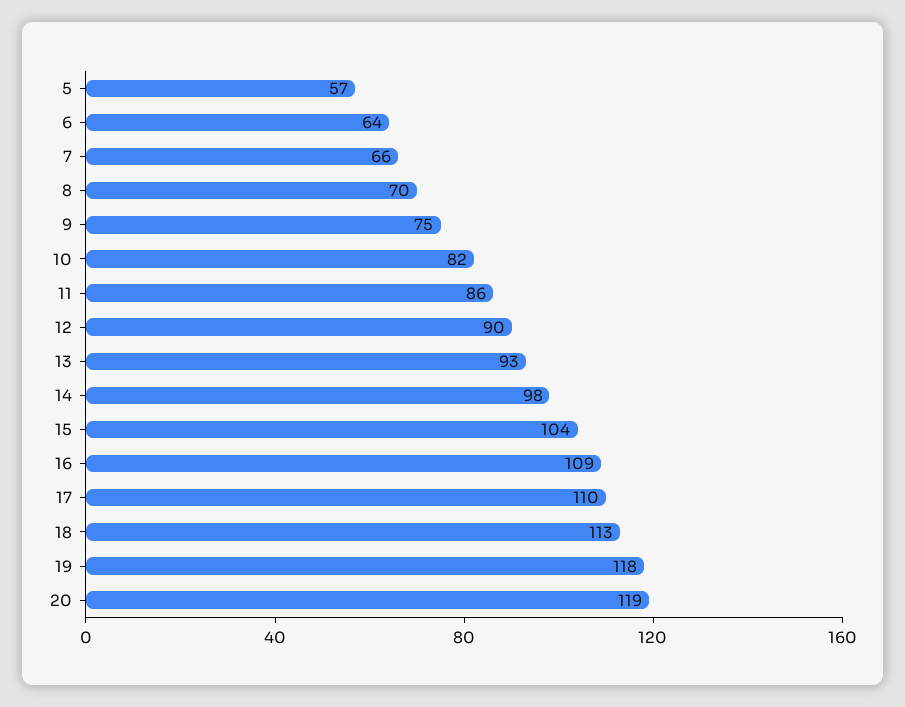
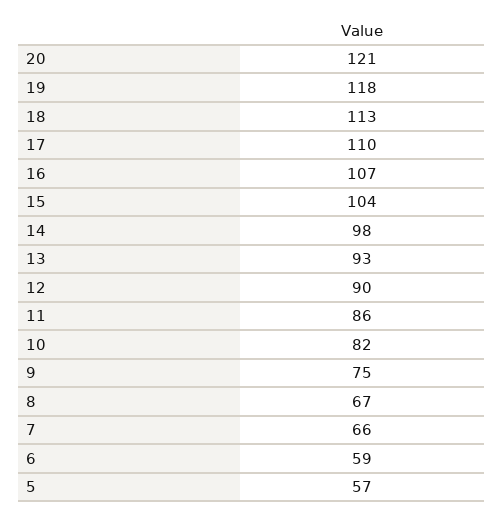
  {
    "5": 57,
-   "6": 64,
+   "6": 59,
    "7": 66,
-   "8": 70,
+   "8": 67,
    "9": 75,
    "10": 82,
    "11": 86,
    "12": 90,
    "13": 93,
    "14": 98,
    "15": 104,
-   "16": 109,
+   "16": 107,
    "17": 110,
    "18": 113,
    "19": 118,
-   "20": 119
+   "20": 121
  }

